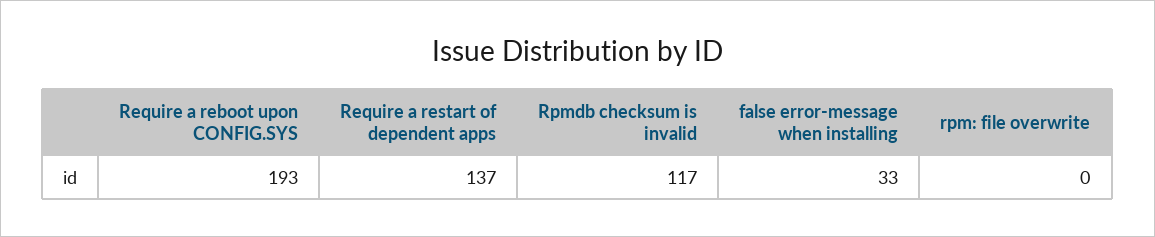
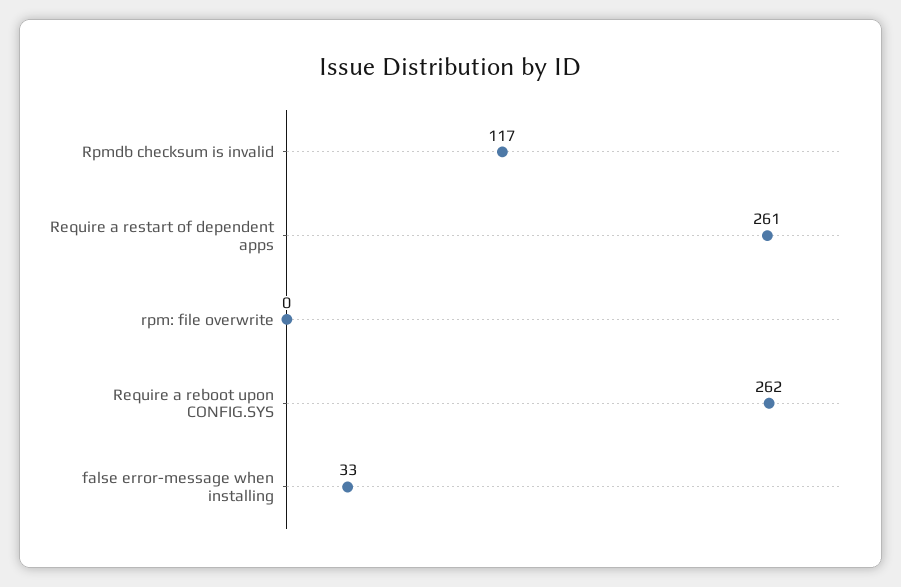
  {
-   "Require a reboot upon CONFIG.SYS": 193,
+   "Require a reboot upon CONFIG.SYS": 262,
-   "Require a restart of dependent apps": 137,
+   "Require a restart of dependent apps": 261,
    "Rpmdb checksum is invalid": 117,
    "false error-message when installing": 33,
    "rpm: file overwrite": 0
  }

